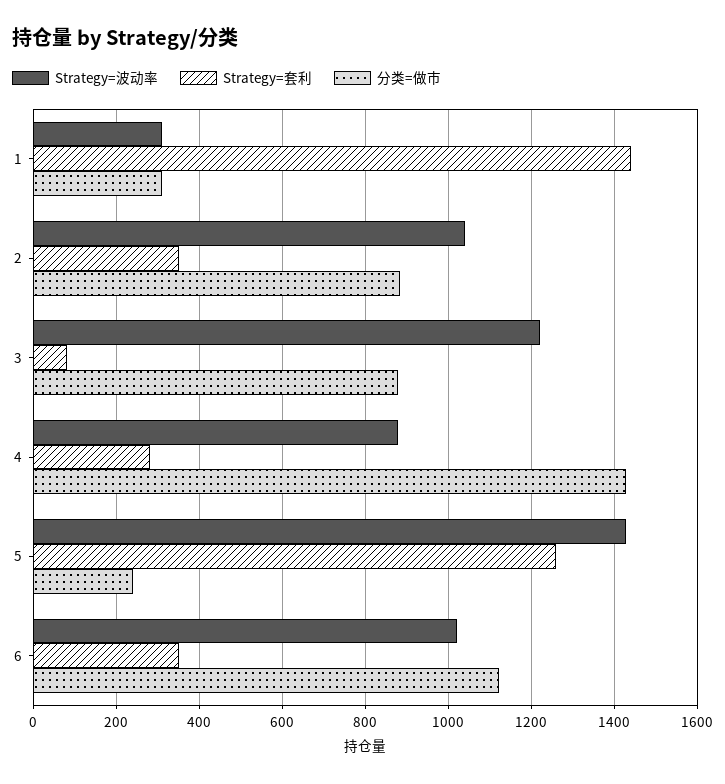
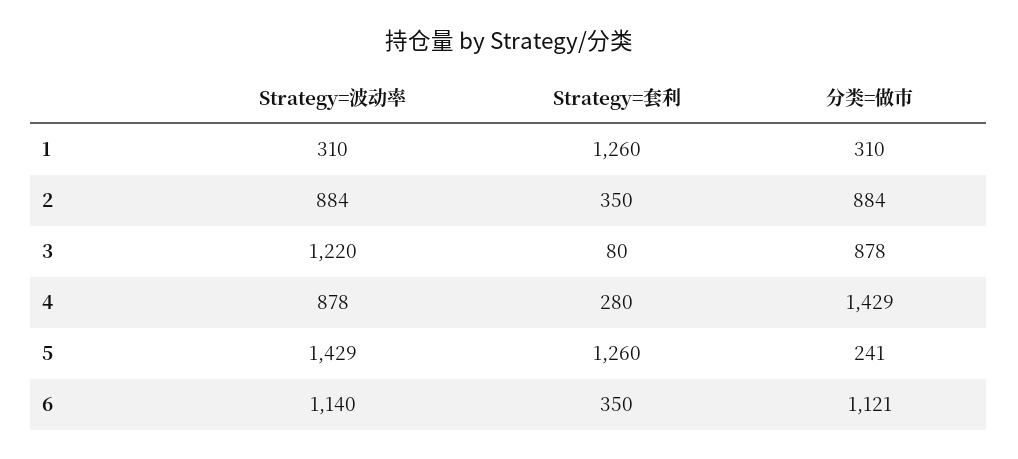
  {
    "Strategy=波动率": {
      "1": 310,
-     "2": 1040,
+     "2": 884,
      "3": 1220,
      "4": 878,
      "5": 1429,
-     "6": 1020
+     "6": 1140
    },
    "Strategy=套利": {
-     "1": 1440,
+     "1": 1260,
      "2": 350,
      "3": 80,
      "4": 280,
      "5": 1260,
      "6": 350
    },
    "分类=做市": {
      "1": 310,
      "2": 884,
      "3": 878,
      "4": 1429,
      "5": 241,
      "6": 1121
    }
  }

